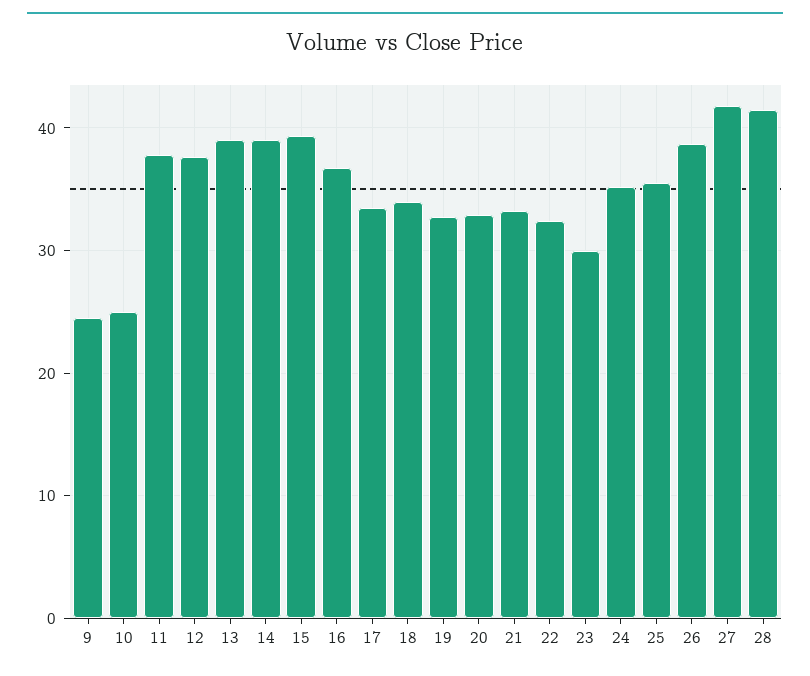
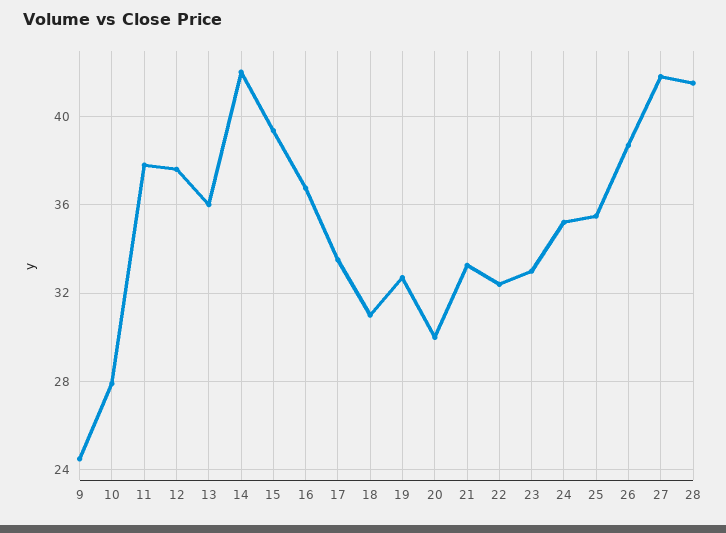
  {
    "9": 24.5,
-   "10": 25,
+   "10": 28,
    "11": 38,
    "12": 37.5,
-   "13": 39,
+   "13": 36,
-   "14": 39,
+   "14": 42,
    "15": 39.5,
    "16": 37,
    "17": 33.5,
-   "18": 34,
+   "18": 31,
    "19": 32.5,
-   "20": 33,
+   "20": 30,
    "21": 33.5,
    "22": 32.5,
-   "23": 30,
+   "23": 33,
    "24": 35,
    "25": 35.5,
    "26": 38.5,
    "27": 42,
    "28": 41.5
  }

